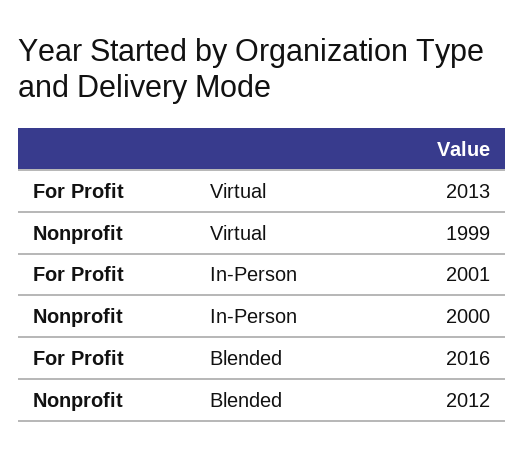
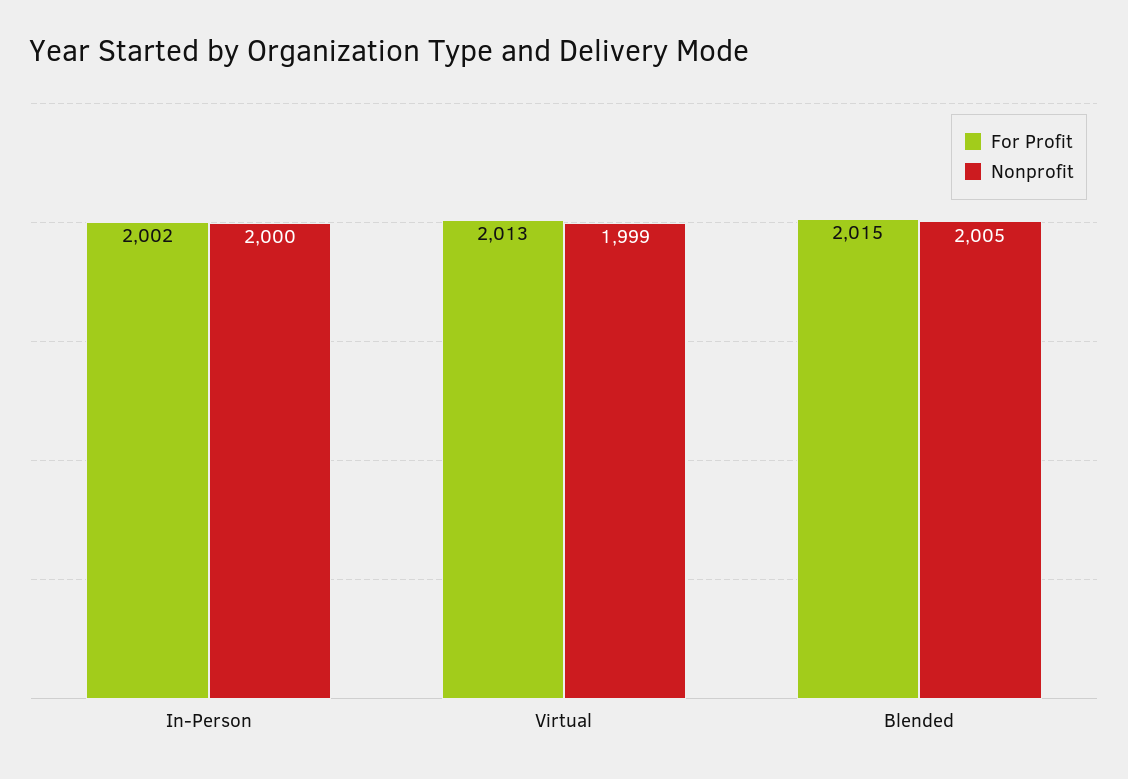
  {
    "For Profit": {
      "Virtual": 2013,
-     "In-Person": 2001,
+     "In-Person": 2002,
-     "Blended": 2016
+     "Blended": 2015
    },
    "Nonprofit": {
      "Virtual": 1999,
      "In-Person": 2000,
-     "Blended": 2012
+     "Blended": 2005
    }
  }

